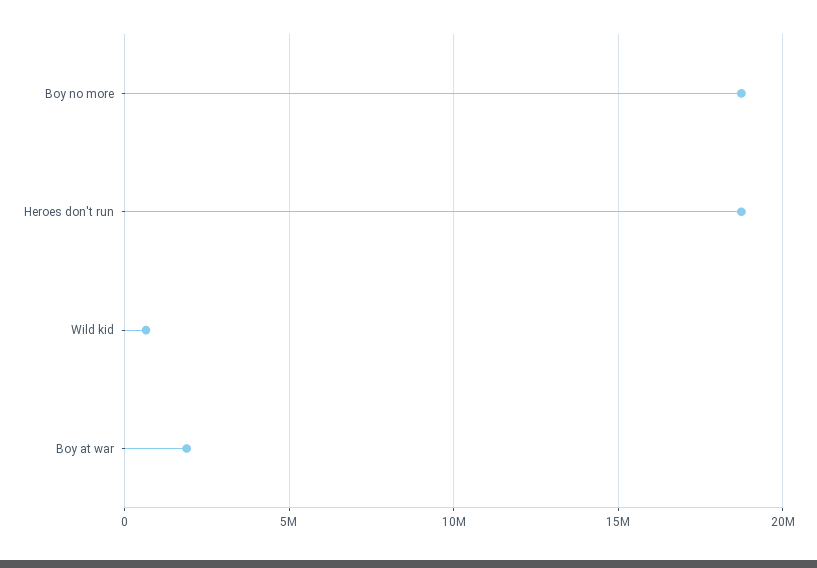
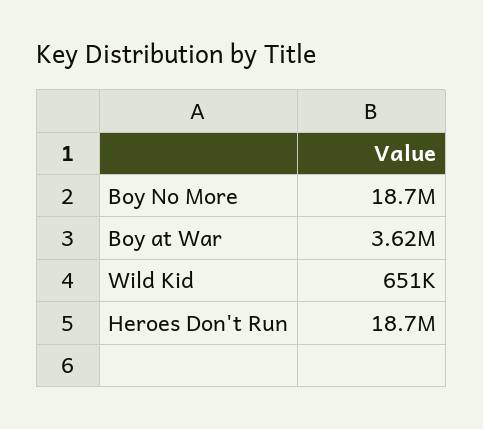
  {
    "Boy no more": 18700000,
    "Heroes don't run": 18700000,
    "Wild kid": 651000,
-   "Boy at war": 2000000
+   "Boy at war": 3620000
  }

